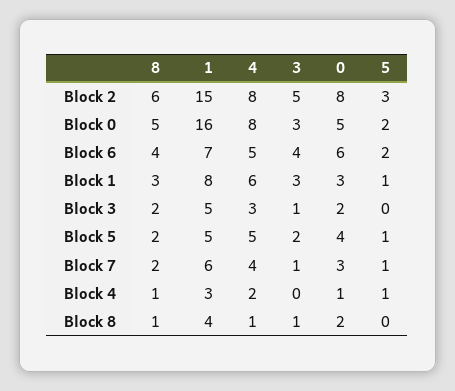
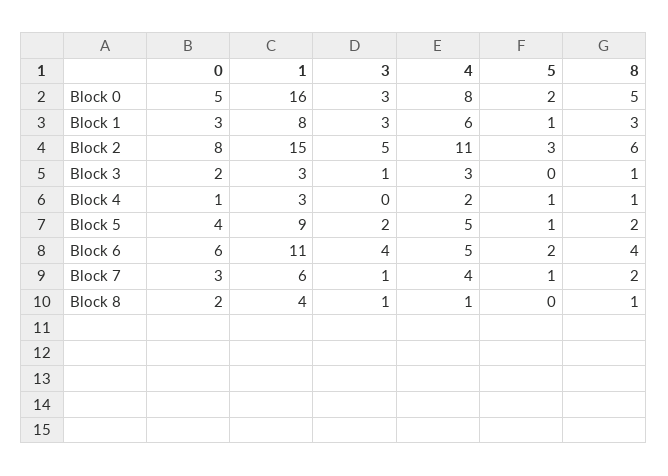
  {
    "8": {
      "Block 2": 6,
      "Block 0": 5,
      "Block 6": 4,
      "Block 1": 3,
-     "Block 3": 2,
+     "Block 3": 1,
      "Block 5": 2,
      "Block 7": 2,
      "Block 4": 1,
      "Block 8": 1
    },
    "1": {
      "Block 2": 15,
      "Block 0": 16,
-     "Block 6": 7,
+     "Block 6": 11,
      "Block 1": 8,
-     "Block 3": 5,
+     "Block 3": 3,
-     "Block 5": 5,
+     "Block 5": 9,
      "Block 7": 6,
      "Block 4": 3,
      "Block 8": 4
    },
    "4": {
-     "Block 2": 8,
+     "Block 2": 11,
      "Block 0": 8,
      "Block 6": 5,
      "Block 1": 6,
      "Block 3": 3,
      "Block 5": 5,
      "Block 7": 4,
      "Block 4": 2,
      "Block 8": 1
    },
    "3": {
      "Block 2": 5,
      "Block 0": 3,
      "Block 6": 4,
      "Block 1": 3,
      "Block 3": 1,
      "Block 5": 2,
      "Block 7": 1,
      "Block 4": 0,
      "Block 8": 1
    },
    "0": {
      "Block 2": 8,
      "Block 0": 5,
      "Block 6": 6,
      "Block 1": 3,
      "Block 3": 2,
      "Block 5": 4,
      "Block 7": 3,
      "Block 4": 1,
      "Block 8": 2
    },
    "5": {
      "Block 2": 3,
      "Block 0": 2,
      "Block 6": 2,
      "Block 1": 1,
      "Block 3": 0,
      "Block 5": 1,
      "Block 7": 1,
      "Block 4": 1,
      "Block 8": 0
    }
  }

